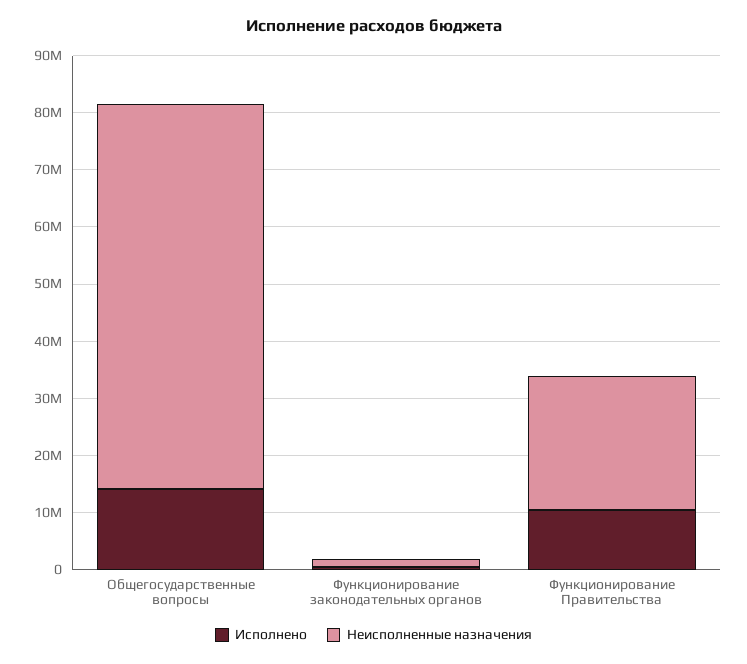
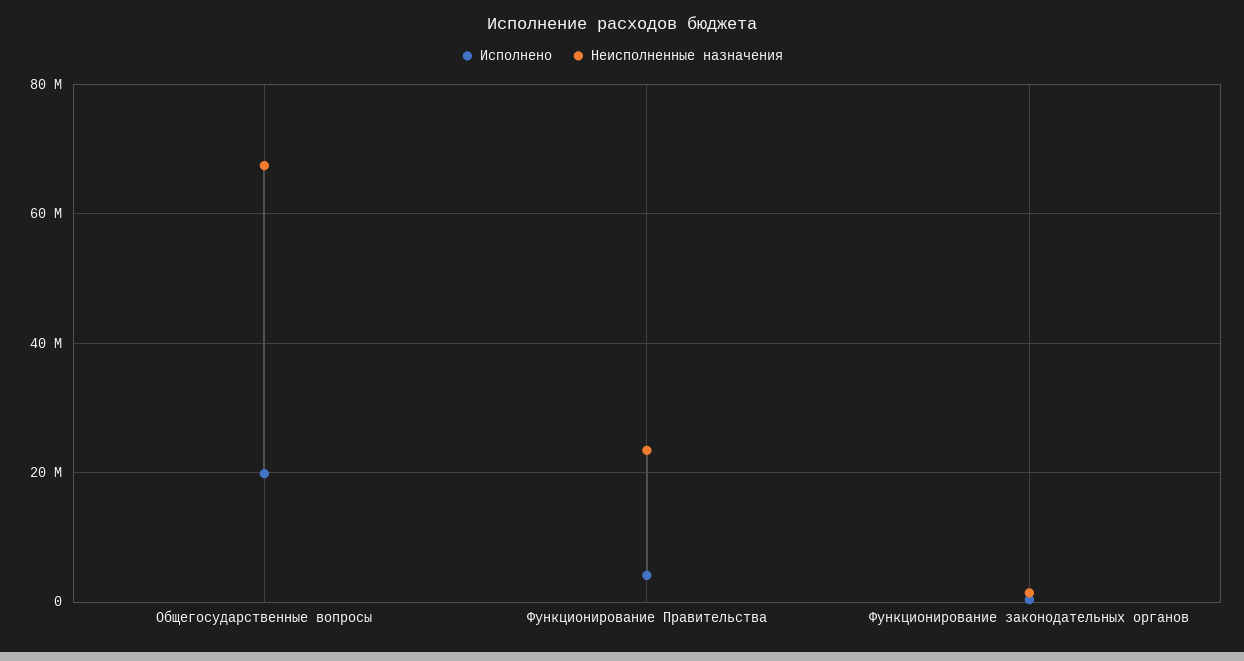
  {
    "Исполнено": {
-     "Общегосударственные вопросы": 14000000,
+     "Общегосударственные вопросы": 20000000,
      "Функционирование законодательных органов": 0,
-     "Функционирование Правительства": 10000000
+     "Функционирование Правительства": 4000000
    },
    "Неисполненные назначения": {
      "Общегосударственные вопросы": 68000000,
      "Функционирование законодательных органов": 2000000,
      "Функционирование Правительства": 24000000
    }
  }

